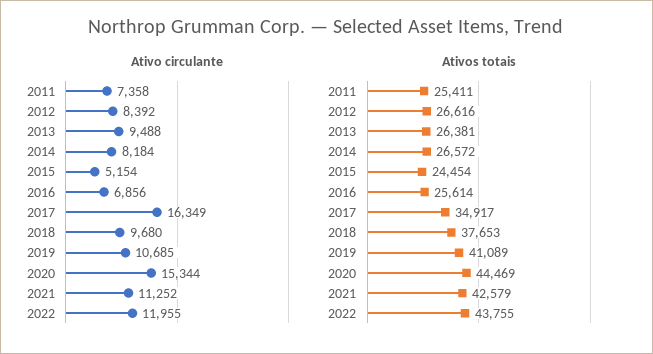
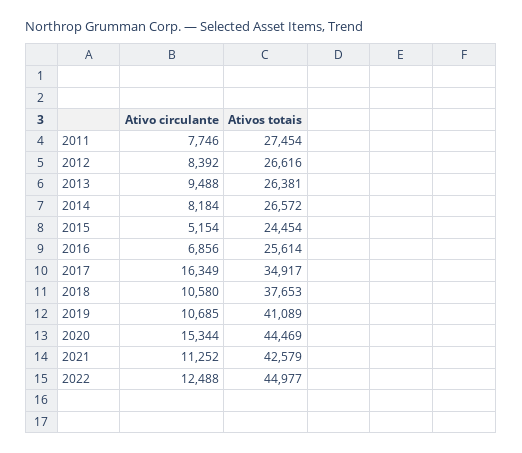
  {
    "Ativo circulante": {
-     "2011": 7358,
+     "2011": 7746,
      "2012": 8392,
      "2013": 9488,
      "2014": 8184,
      "2015": 5154,
      "2016": 6856,
      "2017": 16349,
-     "2018": 9680,
+     "2018": 10580,
      "2019": 10685,
      "2020": 15344,
      "2021": 11252,
-     "2022": 11955
+     "2022": 12488
    },
    "Ativos totais": {
-     "2011": 25411,
+     "2011": 27454,
      "2012": 26616,
      "2013": 26381,
      "2014": 26572,
      "2015": 24454,
      "2016": 25614,
      "2017": 34917,
      "2018": 37653,
      "2019": 41089,
      "2020": 44469,
      "2021": 42579,
-     "2022": 43755
+     "2022": 44977
    }
  }

